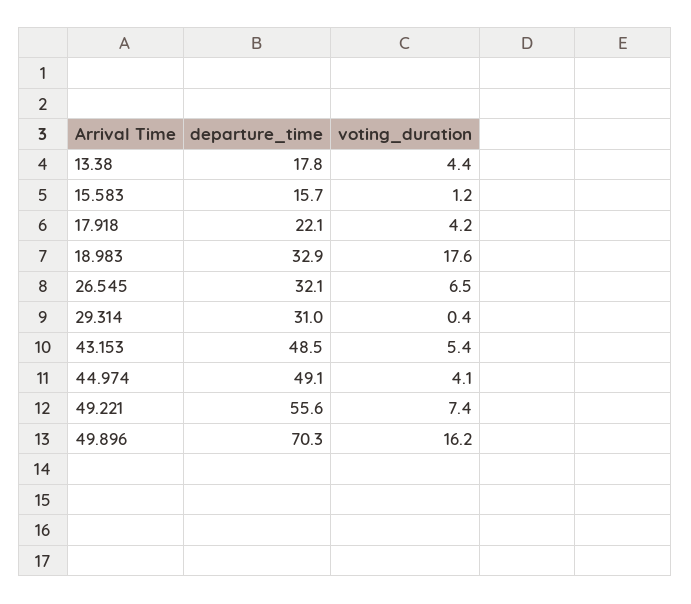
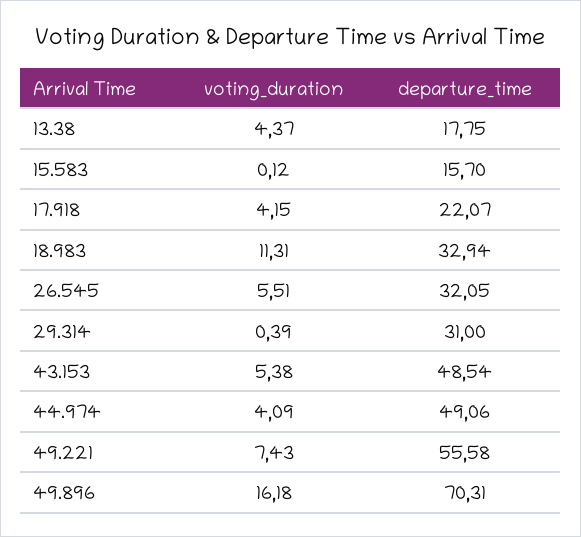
  {
    "departure_time": {
      "13.38": 17.75,
      "15.583": 15.7,
      "17.918": 22.07,
      "18.983": 32.94,
      "26.545": 32.05,
      "29.314": 31,
      "43.153": 48.54,
      "44.974": 49.06,
      "49.221": 55.58,
      "49.896": 70.31
    },
    "voting_duration": {
      "13.38": 4.37,
-     "15.583": 1.2,
+     "15.583": 0.12,
      "17.918": 4.15,
-     "18.983": 17.6,
+     "18.983": 11.31,
-     "26.545": 6.5,
+     "26.545": 5.51,
      "29.314": 0.39,
      "43.153": 5.38,
      "44.974": 4.09,
      "49.221": 7.43,
      "49.896": 16.18
    }
  }

